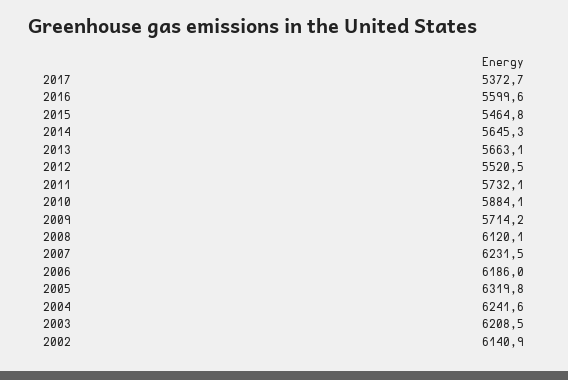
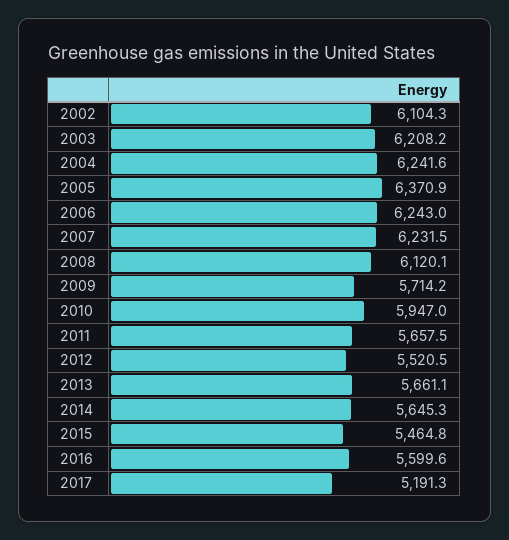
  {
-   "2017": 5372.7,
+   "2017": 5191.3,
    "2016": 5599.6,
    "2015": 5464.8,
    "2014": 5645.3,
-   "2013": 5663.1,
+   "2013": 5661.1,
    "2012": 5520.5,
-   "2011": 5732.1,
+   "2011": 5657.5,
-   "2010": 5884.1,
+   "2010": 5947,
    "2009": 5714.2,
    "2008": 6120.1,
    "2007": 6231.5,
-   "2006": 6186,
+   "2006": 6243,
-   "2005": 6319.8,
+   "2005": 6370.9,
    "2004": 6241.6,
-   "2003": 6208.5,
+   "2003": 6208.2,
-   "2002": 6140.9
+   "2002": 6104.3
  }

